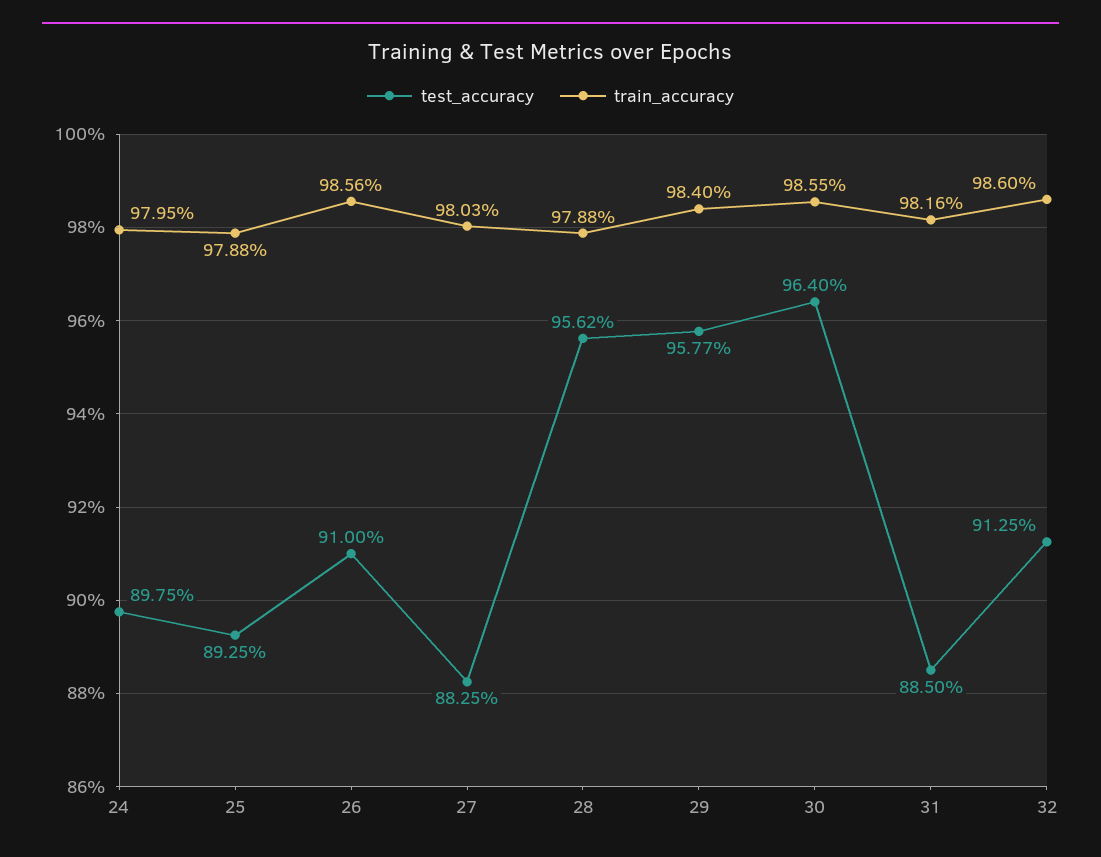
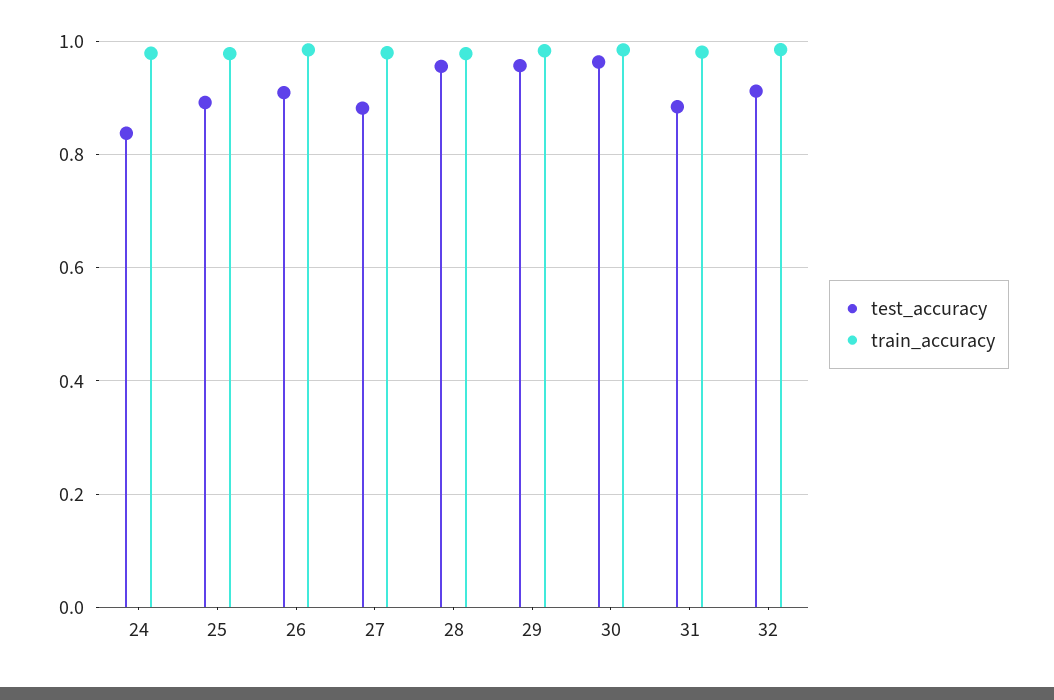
  {
    "test_accuracy": {
-     "24": 0.8975,
+     "24": 0.84,
      "25": 0.8925,
      "26": 0.91,
      "27": 0.8825,
      "28": 0.9562,
      "29": 0.9577,
      "30": 0.964,
      "31": 0.885,
      "32": 0.9125
    },
    "train_accuracy": {
      "24": 0.9795,
      "25": 0.9788,
      "26": 0.9856,
      "27": 0.9803,
      "28": 0.9788,
      "29": 0.984,
      "30": 0.9855,
      "31": 0.9816,
      "32": 0.986
    }
  }

